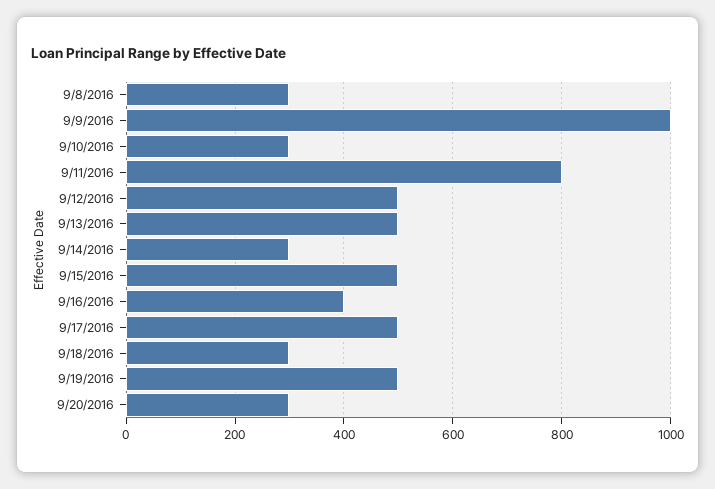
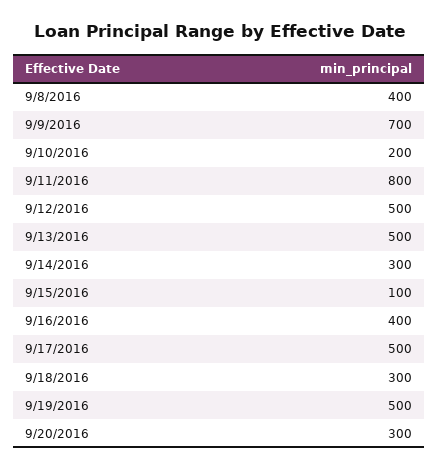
  {
-   "9/8/2016": 300,
+   "9/8/2016": 400,
-   "9/9/2016": 1000,
+   "9/9/2016": 700,
-   "9/10/2016": 300,
+   "9/10/2016": 200,
    "9/11/2016": 800,
    "9/12/2016": 500,
    "9/13/2016": 500,
    "9/14/2016": 300,
-   "9/15/2016": 500,
+   "9/15/2016": 100,
    "9/16/2016": 400,
    "9/17/2016": 500,
    "9/18/2016": 300,
    "9/19/2016": 500,
    "9/20/2016": 300
  }

